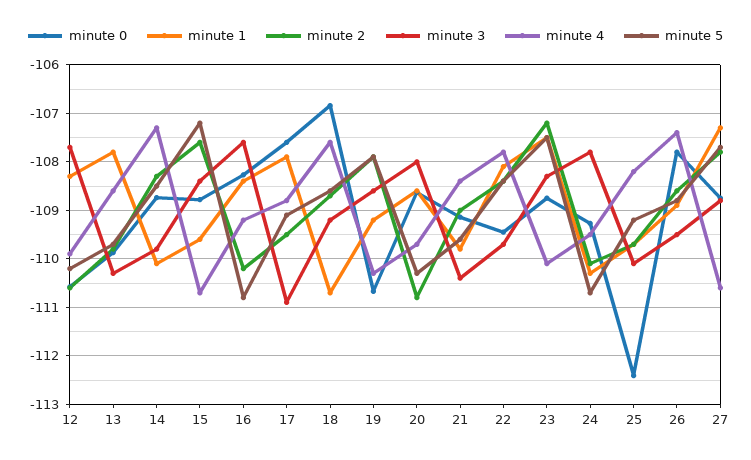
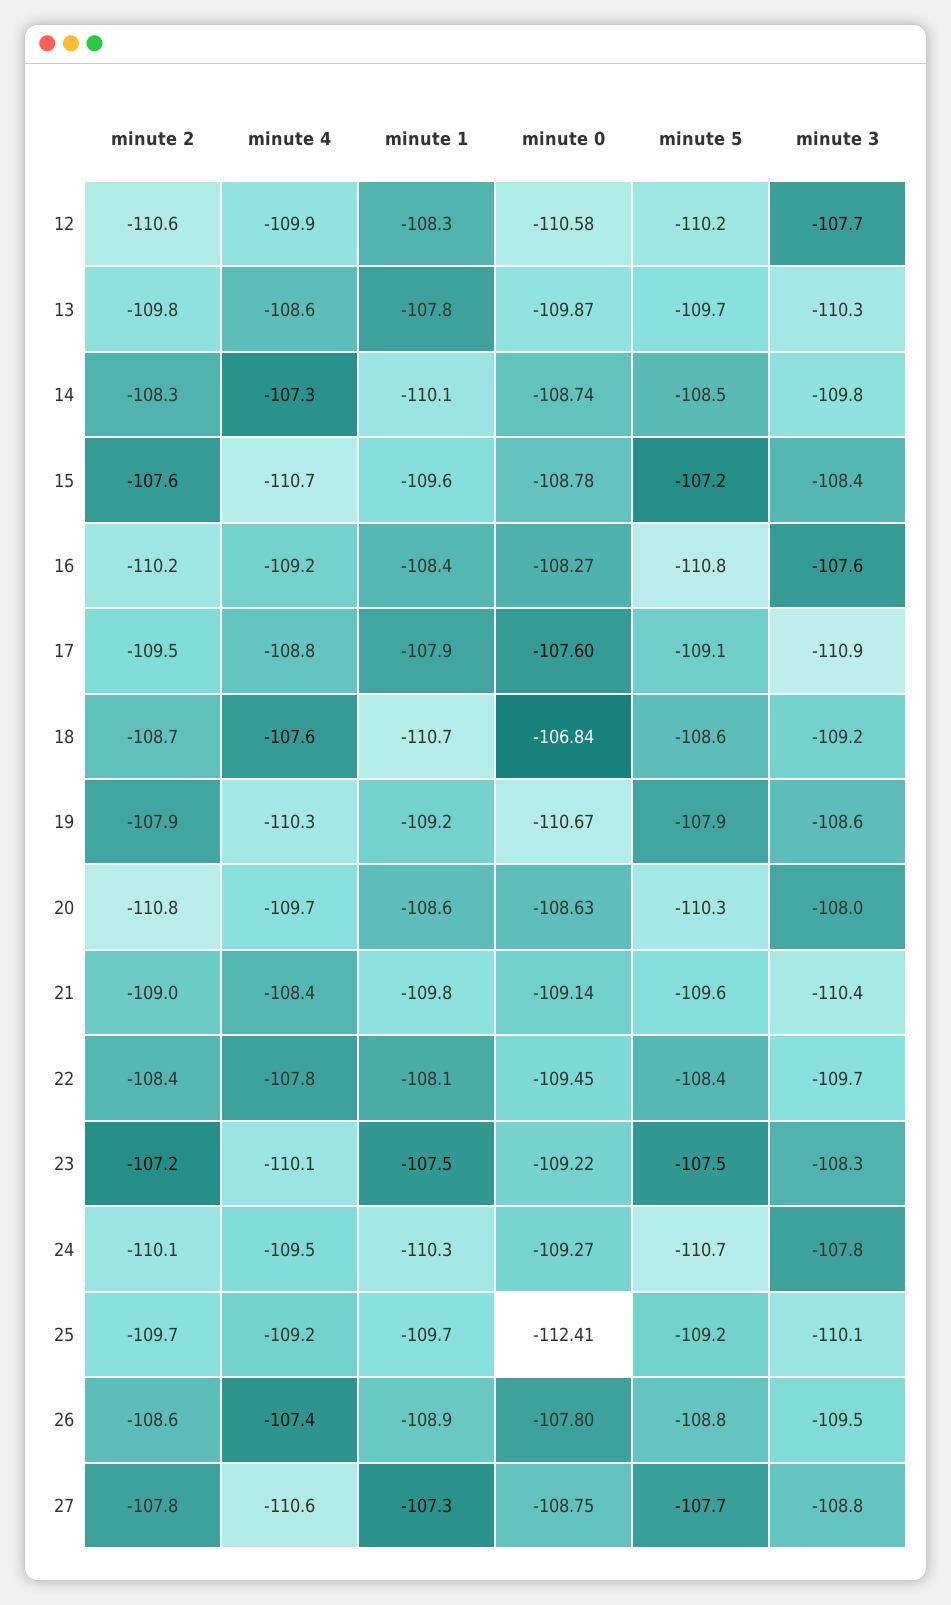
  {
    "minute 0": {
      "12": -110.58,
      "13": -109.87,
      "14": -108.74,
      "15": -108.78,
      "16": -108.27,
      "17": -107.6,
      "18": -106.84,
      "19": -110.67,
      "20": -108.63,
      "21": -109.14,
      "22": -109.45,
-     "23": -108.8,
+     "23": -109.22,
      "24": -109.27,
      "25": -112.41,
      "26": -107.8,
      "27": -108.75
    },
    "minute 1": {
      "12": -108.3,
      "13": -107.8,
      "14": -110.1,
      "15": -109.6,
      "16": -108.4,
      "17": -107.9,
      "18": -110.7,
      "19": -109.2,
      "20": -108.6,
      "21": -109.8,
      "22": -108.1,
      "23": -107.5,
      "24": -110.3,
      "25": -109.7,
      "26": -108.9,
      "27": -107.3
    },
    "minute 2": {
      "12": -110.6,
      "13": -109.8,
      "14": -108.3,
      "15": -107.6,
      "16": -110.2,
      "17": -109.5,
      "18": -108.7,
      "19": -107.9,
      "20": -110.8,
      "21": -109,
      "22": -108.4,
      "23": -107.2,
      "24": -110.1,
      "25": -109.7,
      "26": -108.6,
      "27": -107.8
    },
    "minute 3": {
      "12": -107.7,
      "13": -110.3,
      "14": -109.8,
      "15": -108.4,
      "16": -107.6,
      "17": -110.9,
      "18": -109.2,
      "19": -108.6,
      "20": -108,
      "21": -110.4,
      "22": -109.7,
      "23": -108.3,
      "24": -107.8,
      "25": -110.1,
      "26": -109.5,
      "27": -108.8
    },
    "minute 4": {
      "12": -109.9,
      "13": -108.6,
      "14": -107.3,
      "15": -110.7,
      "16": -109.2,
      "17": -108.8,
      "18": -107.6,
      "19": -110.3,
      "20": -109.7,
      "21": -108.4,
      "22": -107.8,
      "23": -110.1,
      "24": -109.5,
-     "25": -108.2,
+     "25": -109.2,
      "26": -107.4,
      "27": -110.6
    },
    "minute 5": {
      "12": -110.2,
      "13": -109.7,
      "14": -108.5,
      "15": -107.2,
      "16": -110.8,
      "17": -109.1,
      "18": -108.6,
      "19": -107.9,
      "20": -110.3,
      "21": -109.6,
      "22": -108.4,
      "23": -107.5,
      "24": -110.7,
      "25": -109.2,
      "26": -108.8,
      "27": -107.7
    }
  }

